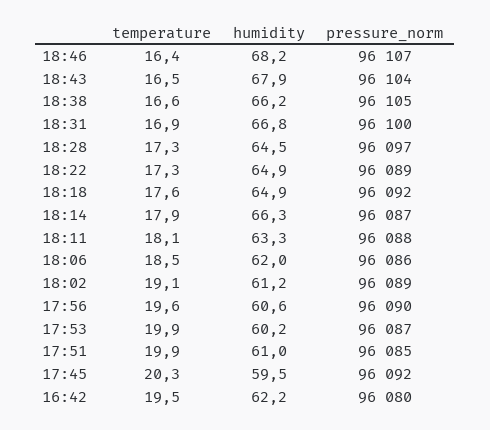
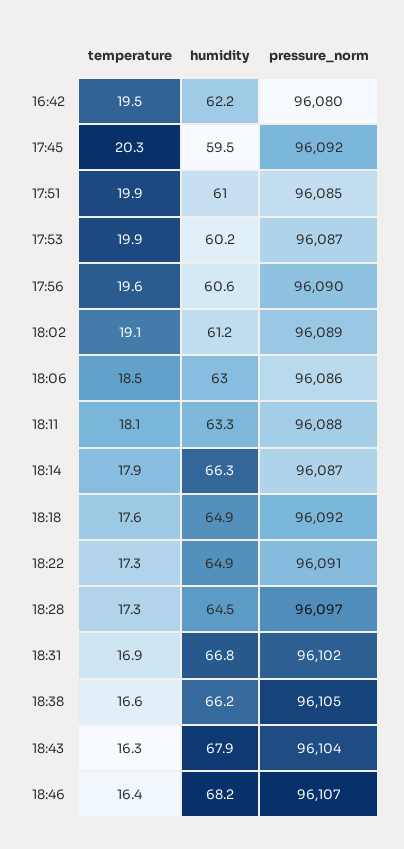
  {
    "temperature": {
      "18:46": 16.4,
-     "18:43": 16.5,
+     "18:43": 16.3,
      "18:38": 16.6,
      "18:31": 16.9,
      "18:28": 17.3,
      "18:22": 17.3,
      "18:18": 17.6,
      "18:14": 17.9,
      "18:11": 18.1,
      "18:06": 18.5,
      "18:02": 19.1,
      "17:56": 19.6,
      "17:53": 19.9,
      "17:51": 19.9,
      "17:45": 20.3,
      "16:42": 19.5
    },
    "humidity": {
      "18:46": 68.2,
      "18:43": 67.9,
      "18:38": 66.2,
      "18:31": 66.8,
      "18:28": 64.5,
      "18:22": 64.9,
      "18:18": 64.9,
      "18:14": 66.3,
      "18:11": 63.3,
-     "18:06": 62,
+     "18:06": 63,
      "18:02": 61.2,
      "17:56": 60.6,
      "17:53": 60.2,
      "17:51": 61,
      "17:45": 59.5,
      "16:42": 62.2
    },
    "pressure_norm": {
      "18:46": 96107,
      "18:43": 96104,
      "18:38": 96105,
-     "18:31": 96100,
+     "18:31": 96102,
      "18:28": 96097,
-     "18:22": 96089,
+     "18:22": 96091,
      "18:18": 96092,
      "18:14": 96087,
      "18:11": 96088,
      "18:06": 96086,
      "18:02": 96089,
      "17:56": 96090,
      "17:53": 96087,
      "17:51": 96085,
      "17:45": 96092,
      "16:42": 96080
    }
  }

